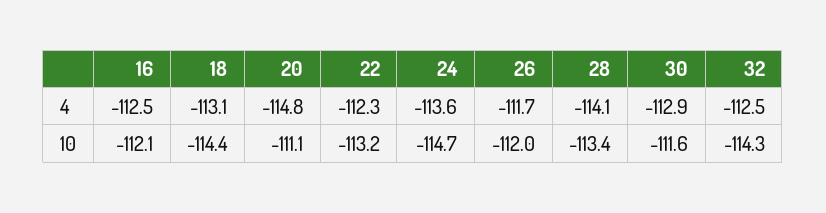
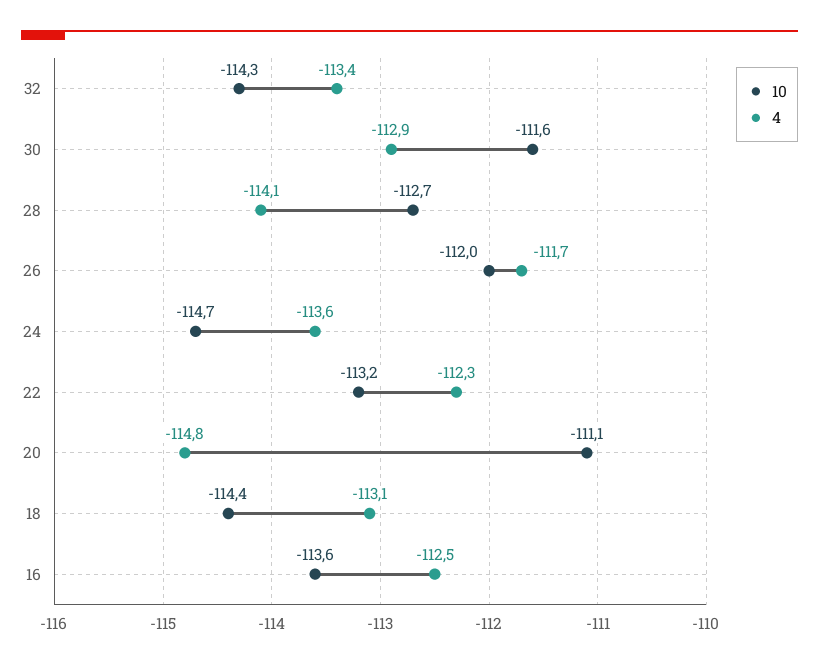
  {
    "4": {
      "16": -112.5,
      "18": -113.1,
      "20": -114.8,
      "22": -112.3,
      "24": -113.6,
      "26": -111.7,
      "28": -114.1,
      "30": -112.9,
-     "32": -112.5
+     "32": -113.4
    },
    "10": {
-     "16": -112.1,
+     "16": -113.6,
      "18": -114.4,
      "20": -111.1,
      "22": -113.2,
      "24": -114.7,
      "26": -112,
-     "28": -113.4,
+     "28": -112.7,
      "30": -111.6,
      "32": -114.3
    }
  }

